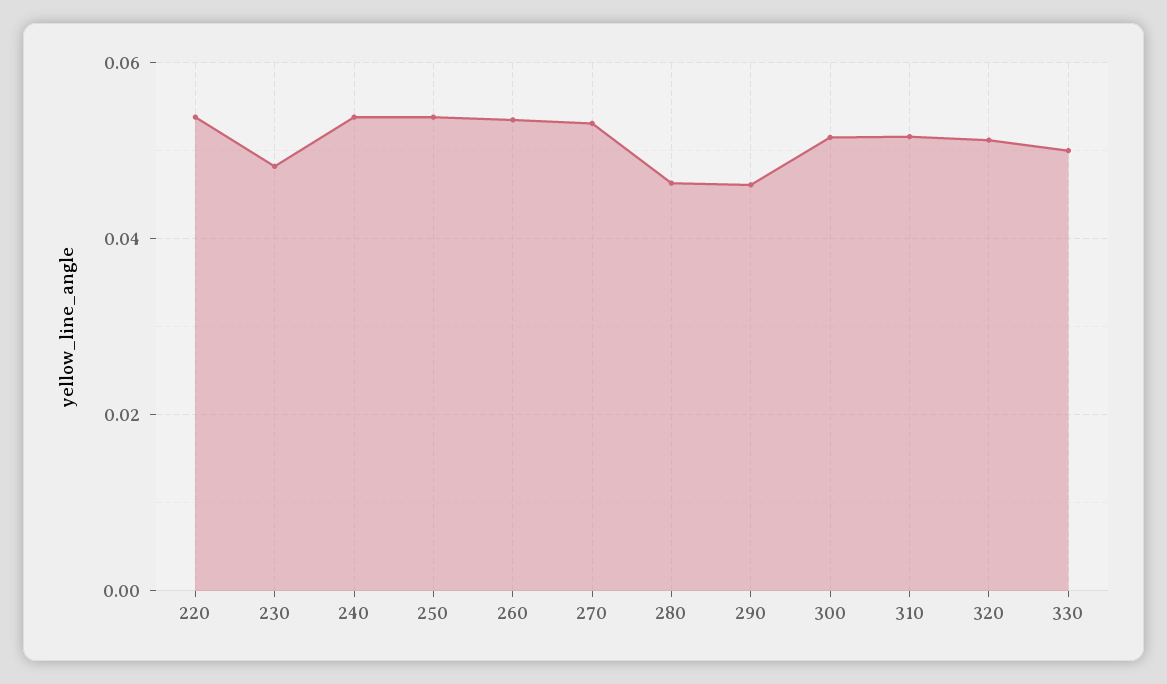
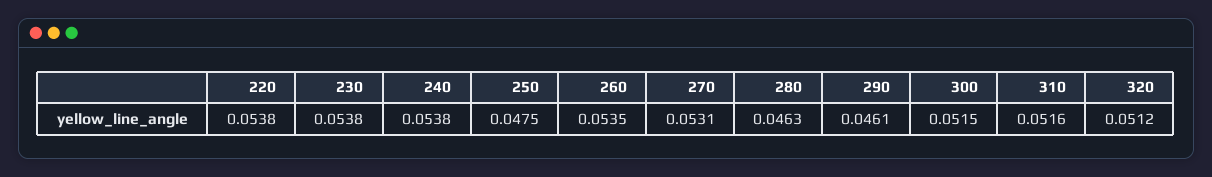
  {
    "220": 0.0538,
-   "230": 0.048,
+   "230": 0.0538,
    "240": 0.0538,
-   "250": 0.054,
+   "250": 0.0475,
    "260": 0.0535,
    "270": 0.0531,
    "280": 0.0463,
    "290": 0.0461,
    "300": 0.0515,
    "310": 0.0516,
-   "320": 0.0512,
+   "320": 0.0512
-   "330": 0.05
  }

